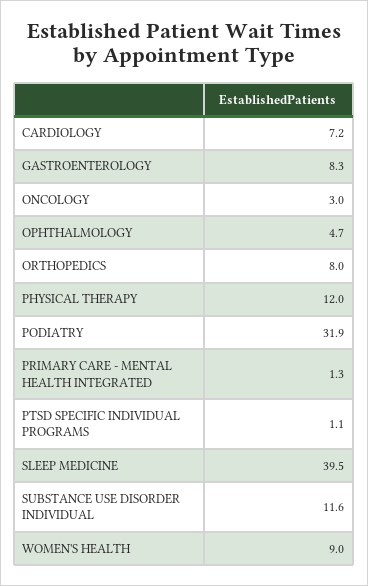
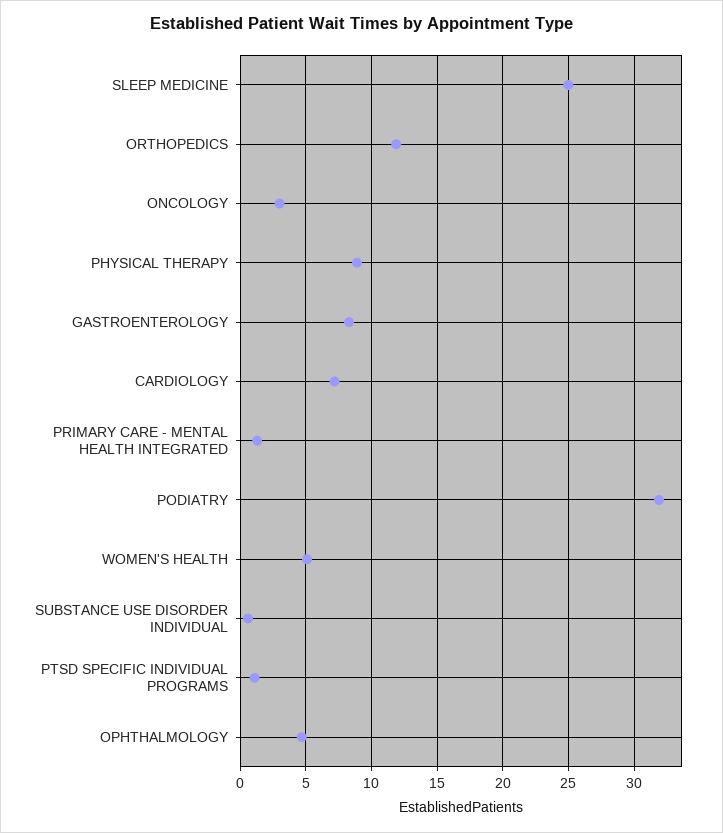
  {
    "CARDIOLOGY": 7.2,
    "GASTROENTEROLOGY": 8.3,
    "ONCOLOGY": 3,
    "OPHTHALMOLOGY": 4.7,
-   "ORTHOPEDICS": 8,
+   "ORTHOPEDICS": 12,
-   "PHYSICAL THERAPY": 12,
+   "PHYSICAL THERAPY": 9,
    "PODIATRY": 31.9,
    "PRIMARY CARE - MENTAL HEALTH INTEGRATED": 1.3,
    "PTSD SPECIFIC INDIVIDUAL PROGRAMS": 1.1,
-   "SLEEP MEDICINE": 39.5,
+   "SLEEP MEDICINE": 25,
-   "SUBSTANCE USE DISORDER INDIVIDUAL": 11.6,
+   "SUBSTANCE USE DISORDER INDIVIDUAL": 0.5,
-   "WOMEN'S HEALTH": 9
+   "WOMEN'S HEALTH": 5
  }

